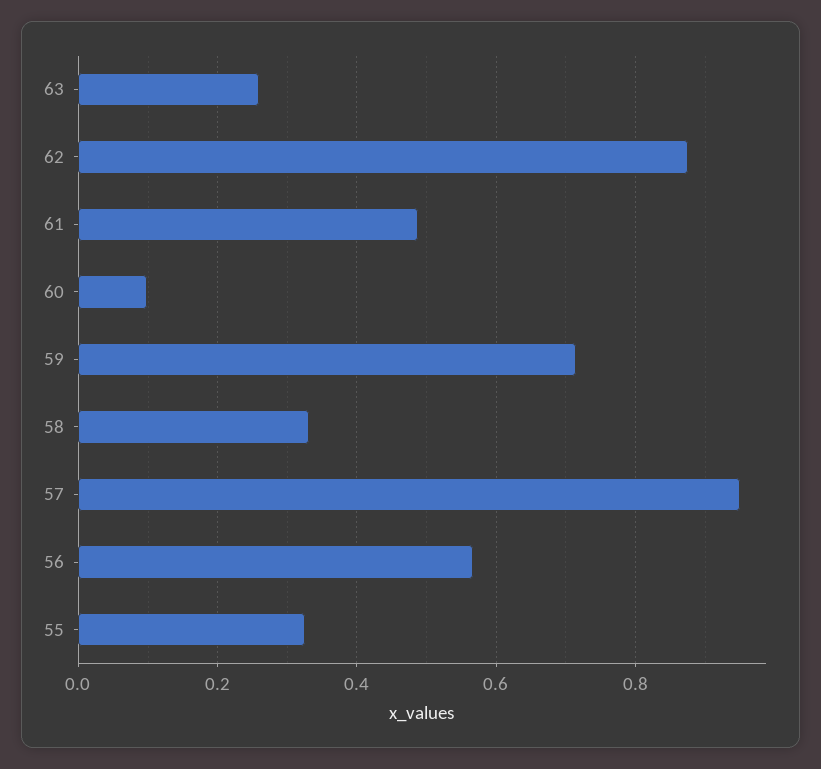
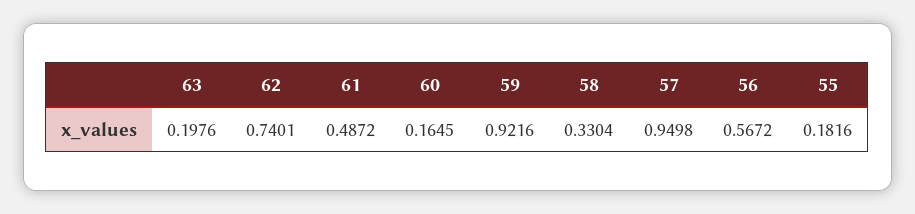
  {
-   "63": 0.26,
+   "63": 0.1976,
-   "62": 0.88,
+   "62": 0.7401,
    "61": 0.4872,
-   "60": 0.1,
+   "60": 0.1645,
-   "59": 0.72,
+   "59": 0.9216,
    "58": 0.3304,
    "57": 0.9498,
    "56": 0.5672,
-   "55": 0.32
+   "55": 0.1816
  }

